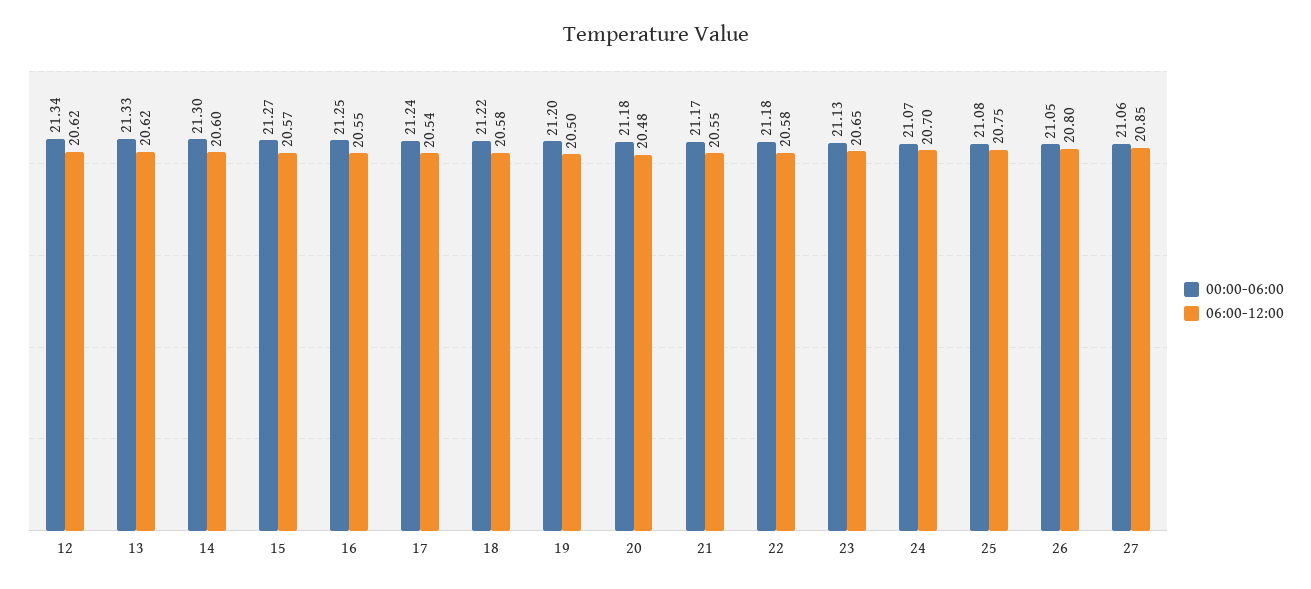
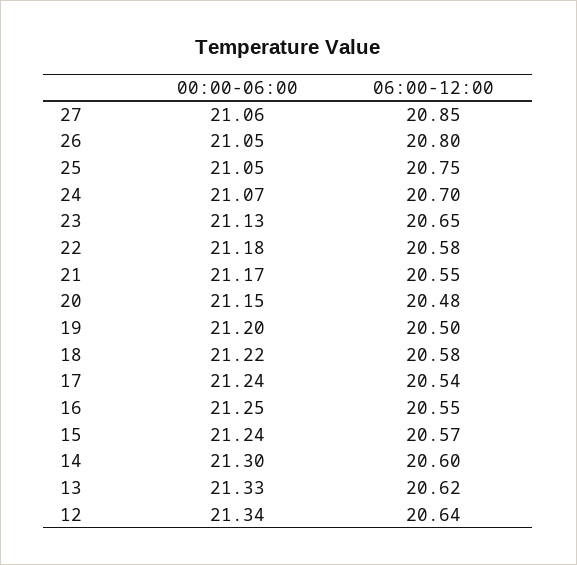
  {
    "00:00-06:00": {
      "12": 21.34,
      "13": 21.33,
      "14": 21.3,
-     "15": 21.27,
+     "15": 21.24,
      "16": 21.25,
      "17": 21.24,
      "18": 21.22,
      "19": 21.2,
-     "20": 21.18,
+     "20": 21.15,
      "21": 21.17,
      "22": 21.18,
      "23": 21.13,
      "24": 21.07,
-     "25": 21.08,
+     "25": 21.05,
      "26": 21.05,
      "27": 21.06
    },
    "06:00-12:00": {
-     "12": 20.62,
+     "12": 20.64,
      "13": 20.62,
      "14": 20.6,
      "15": 20.57,
      "16": 20.55,
      "17": 20.54,
      "18": 20.58,
      "19": 20.5,
      "20": 20.48,
      "21": 20.55,
      "22": 20.58,
      "23": 20.65,
      "24": 20.7,
      "25": 20.75,
      "26": 20.8,
      "27": 20.85
    }
  }

